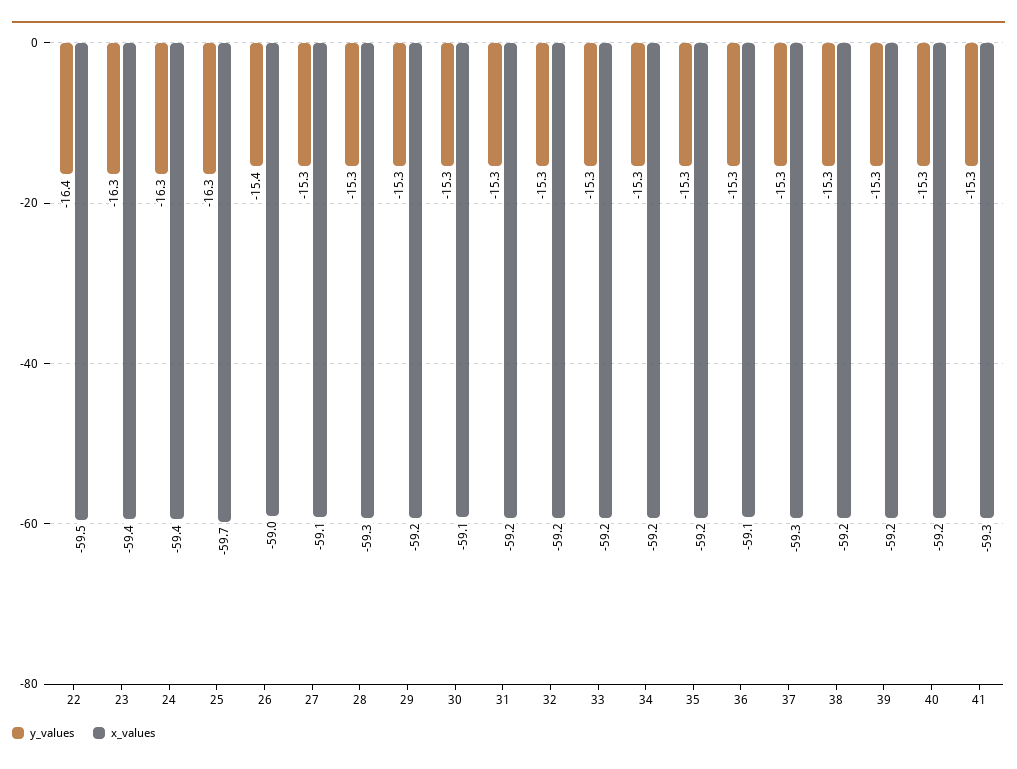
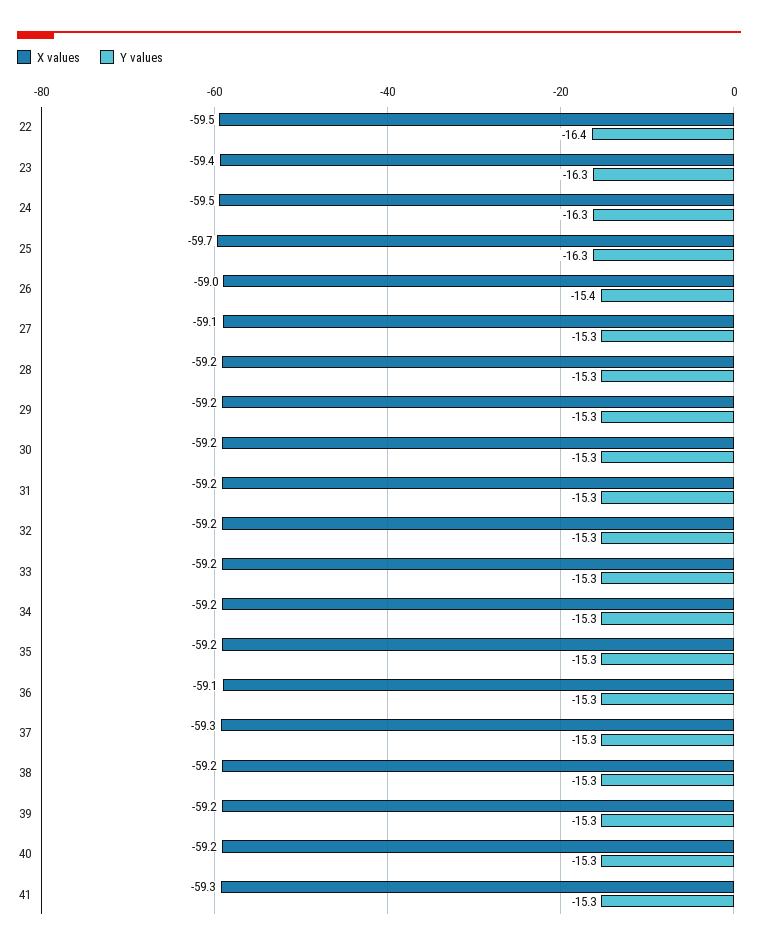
  {
    "y_values": {
      "22": -16.4,
      "23": -16.3,
      "24": -16.3,
      "25": -16.3,
      "26": -15.4,
      "27": -15.3,
      "28": -15.3,
      "29": -15.3,
      "30": -15.3,
      "31": -15.3,
      "32": -15.3,
      "33": -15.3,
      "34": -15.3,
      "35": -15.3,
      "36": -15.3,
      "37": -15.3,
      "38": -15.3,
      "39": -15.3,
      "40": -15.3,
      "41": -15.3
    },
    "x_values": {
      "22": -59.5,
      "23": -59.4,
-     "24": -59.4,
+     "24": -59.5,
      "25": -59.7,
      "26": -59,
      "27": -59.1,
-     "28": -59.3,
+     "28": -59.2,
      "29": -59.2,
-     "30": -59.1,
+     "30": -59.2,
      "31": -59.2,
      "32": -59.2,
      "33": -59.2,
      "34": -59.2,
      "35": -59.2,
      "36": -59.1,
      "37": -59.3,
      "38": -59.2,
      "39": -59.2,
      "40": -59.2,
      "41": -59.3
    }
  }

